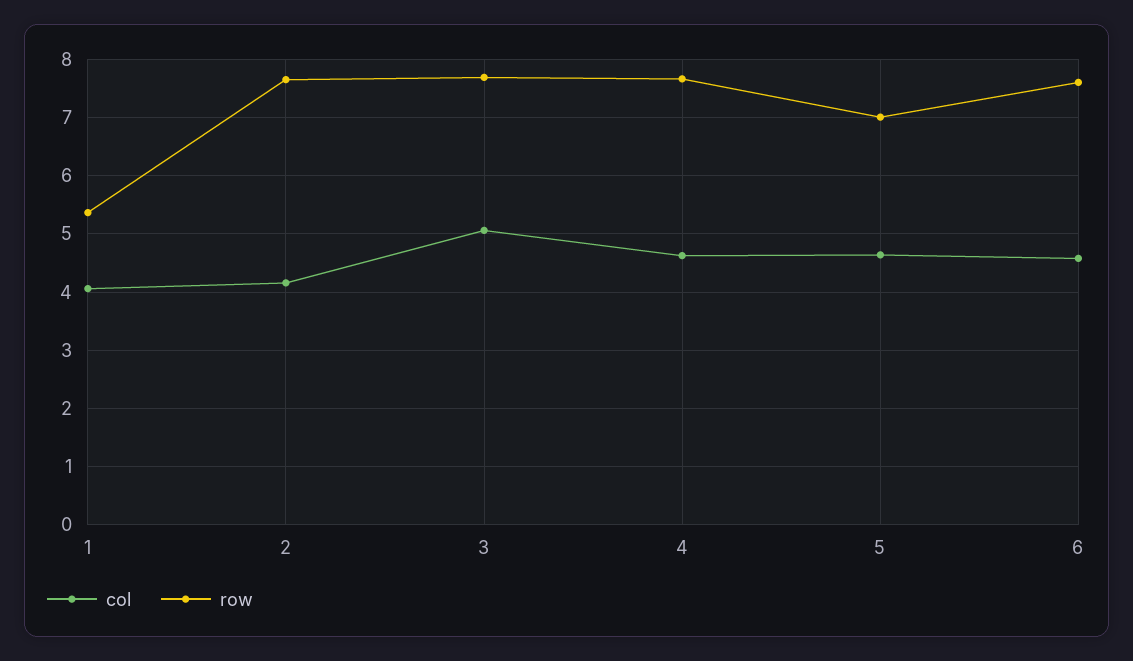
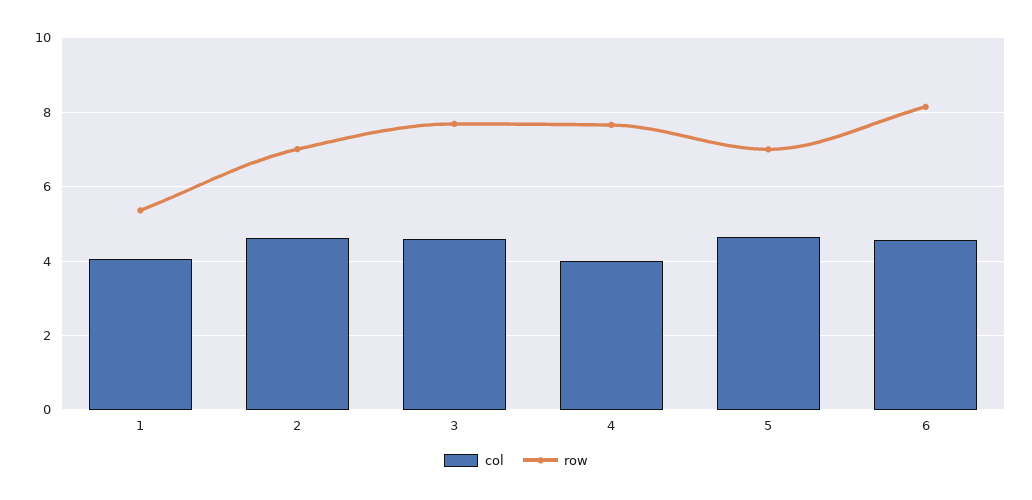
  {
    "col": {
      "1": 4,
-     "2": 4.2,
+     "2": 4.6,
-     "3": 5,
+     "3": 4.6,
-     "4": 4.6,
+     "4": 4,
      "5": 4.6,
      "6": 4.6
    },
    "row": {
      "1": 5.4,
-     "2": 7.6,
+     "2": 7,
      "3": 7.6,
      "4": 7.6,
      "5": 7,
-     "6": 7.6
+     "6": 8.2
    }
  }

